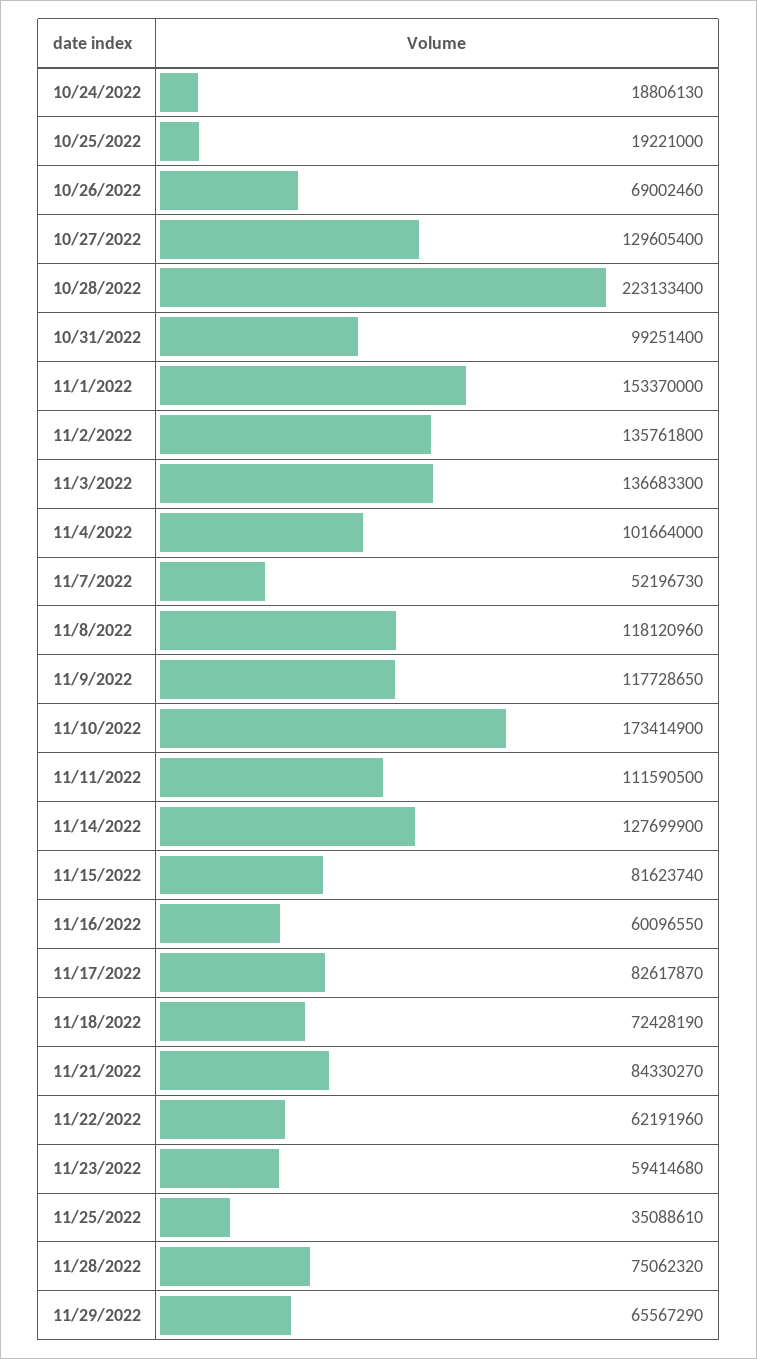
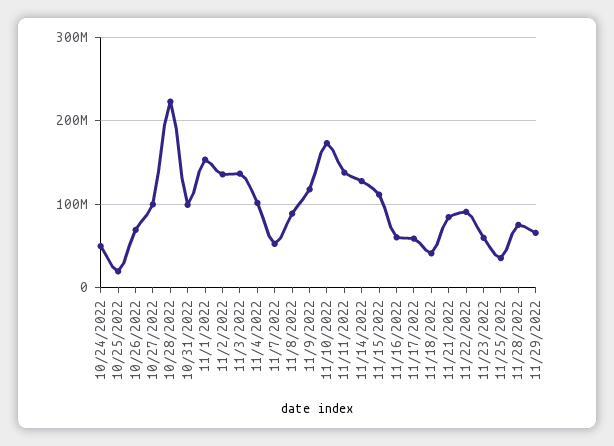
  {
-   "10/24/2022": 18806130,
+   "10/24/2022": 50000000,
    "10/25/2022": 19221000,
    "10/26/2022": 69002460,
-   "10/27/2022": 129605400,
+   "10/27/2022": 100000000,
    "10/28/2022": 223133400,
    "10/31/2022": 99251400,
    "11/1/2022": 153370000,
    "11/2/2022": 135761800,
    "11/3/2022": 136683300,
    "11/4/2022": 101664000,
    "11/7/2022": 52196730,
-   "11/8/2022": 118120960,
+   "11/8/2022": 90000000,
    "11/9/2022": 117728650,
    "11/10/2022": 173414900,
-   "11/11/2022": 111590500,
+   "11/11/2022": 140000000,
    "11/14/2022": 127699900,
-   "11/15/2022": 81623740,
+   "11/15/2022": 110000000,
    "11/16/2022": 60096550,
-   "11/17/2022": 82617870,
+   "11/17/2022": 60000000,
-   "11/18/2022": 72428190,
+   "11/18/2022": 40000000,
    "11/21/2022": 84330270,
-   "11/22/2022": 62191960,
+   "11/22/2022": 90000000,
    "11/23/2022": 59414680,
    "11/25/2022": 35088610,
    "11/28/2022": 75062320,
    "11/29/2022": 65567290
  }

